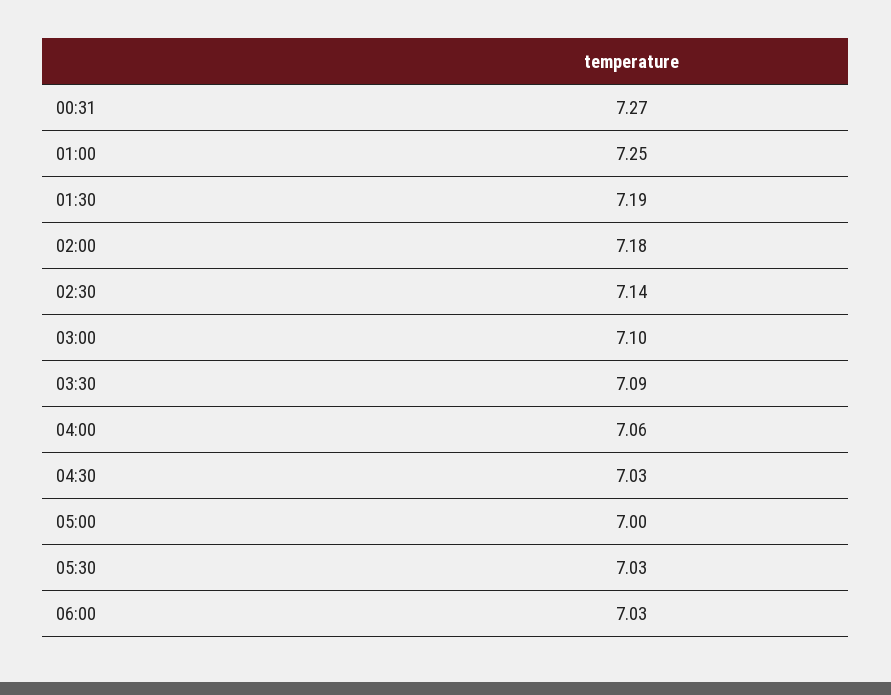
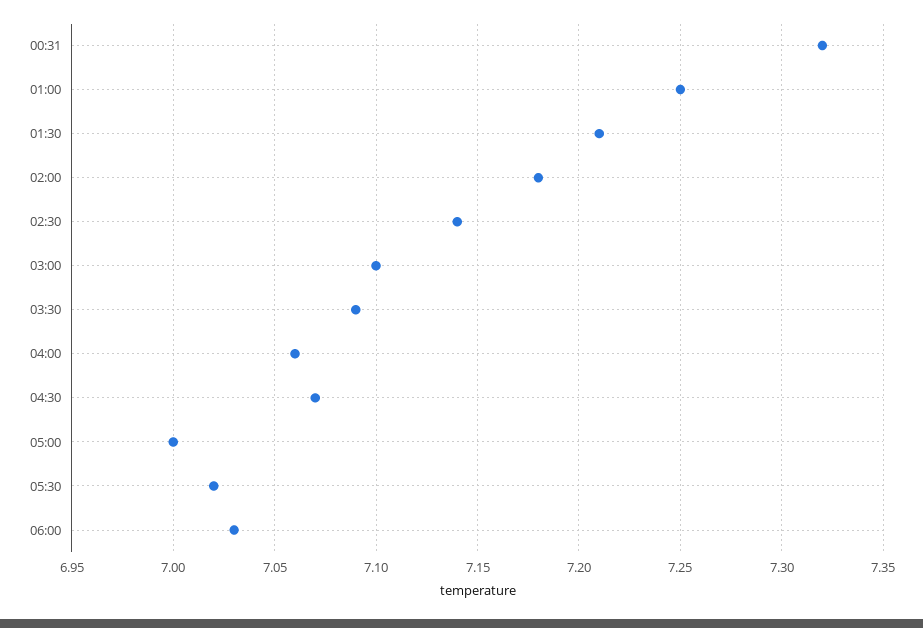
  {
-   "00:31": 7.27,
+   "00:31": 7.32,
    "01:00": 7.25,
-   "01:30": 7.19,
+   "01:30": 7.21,
    "02:00": 7.18,
    "02:30": 7.14,
    "03:00": 7.1,
    "03:30": 7.09,
    "04:00": 7.06,
-   "04:30": 7.03,
+   "04:30": 7.07,
    "05:00": 7,
-   "05:30": 7.03,
+   "05:30": 7.02,
    "06:00": 7.03
  }

